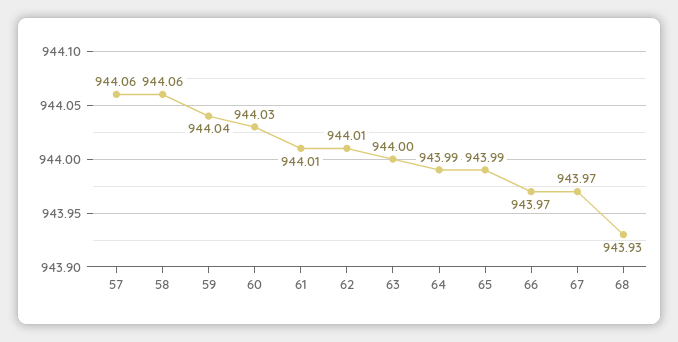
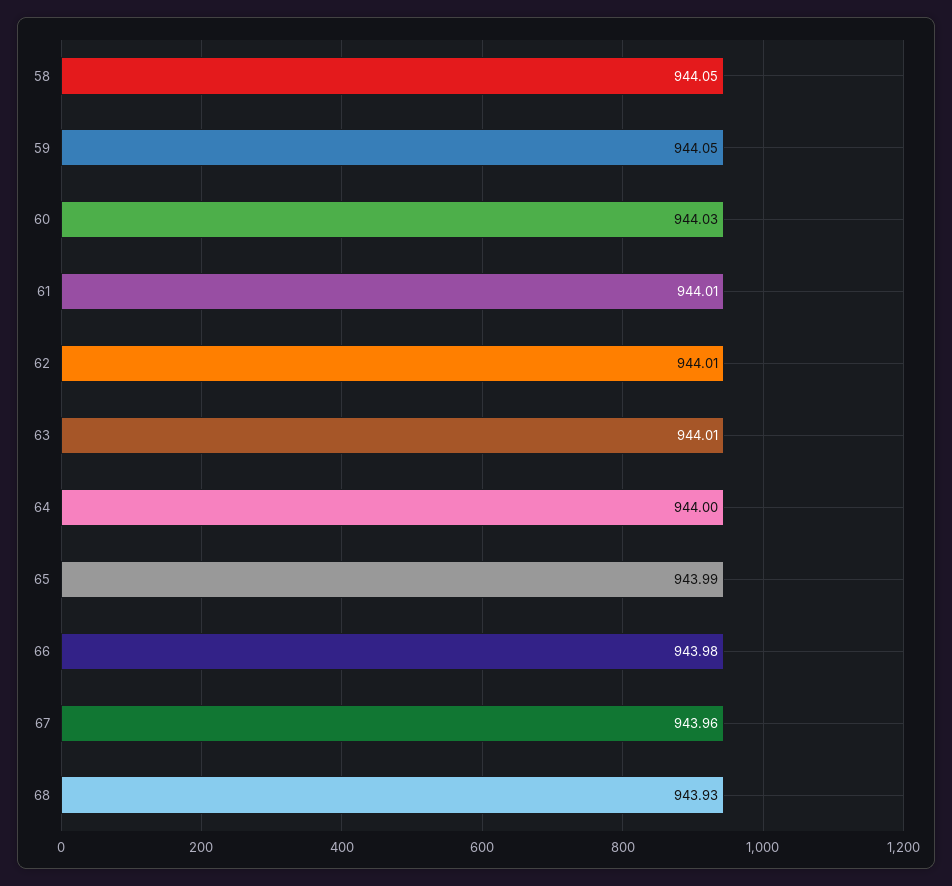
  {
-   "57": 944.06,
-   "58": 944.06,
+   "58": 944.05,
-   "59": 944.04,
+   "59": 944.05,
    "60": 944.03,
    "61": 944.01,
    "62": 944.01,
-   "63": 944,
+   "63": 944.01,
-   "64": 943.99,
+   "64": 944,
    "65": 943.99,
-   "66": 943.97,
+   "66": 943.98,
-   "67": 943.97,
+   "67": 943.96,
    "68": 943.93
  }

